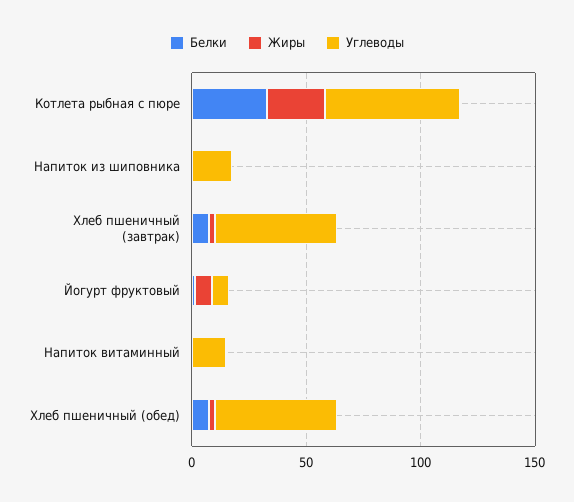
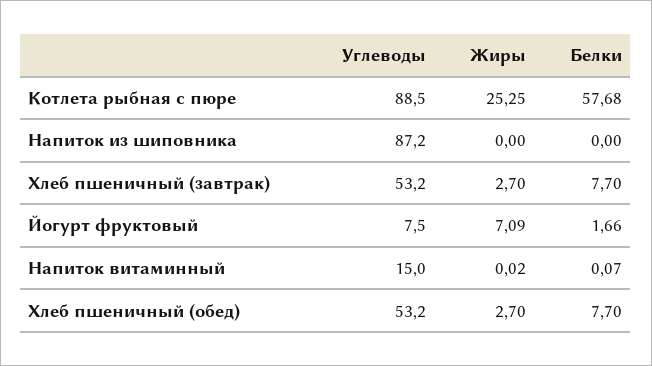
  {
    "Белки": {
-     "Котлета рыбная с пюре": 30,
+     "Котлета рыбная с пюре": 57.68,
      "Напиток из шиповника": 0,
      "Хлеб пшеничный (завтрак)": 7.7,
      "Йогурт фруктовый": 1.66,
      "Напиток витаминный": 0.07,
      "Хлеб пшеничный (обед)": 7.7
    },
    "Жиры": {
      "Котлета рыбная с пюре": 25.25,
      "Напиток из шиповника": 0,
      "Хлеб пшеничный (завтрак)": 2.7,
      "Йогурт фруктовый": 7.09,
      "Напиток витаминный": 0.02,
      "Хлеб пшеничный (обед)": 2.7
    },
    "Углеводы": {
-     "Котлета рыбная с пюре": 60,
+     "Котлета рыбная с пюре": 88.5,
-     "Напиток из шиповника": 20,
+     "Напиток из шиповника": 87.2,
      "Хлеб пшеничный (завтрак)": 53.2,
      "Йогурт фруктовый": 7.5,
      "Напиток витаминный": 15,
      "Хлеб пшеничный (обед)": 53.2
    }
  }

